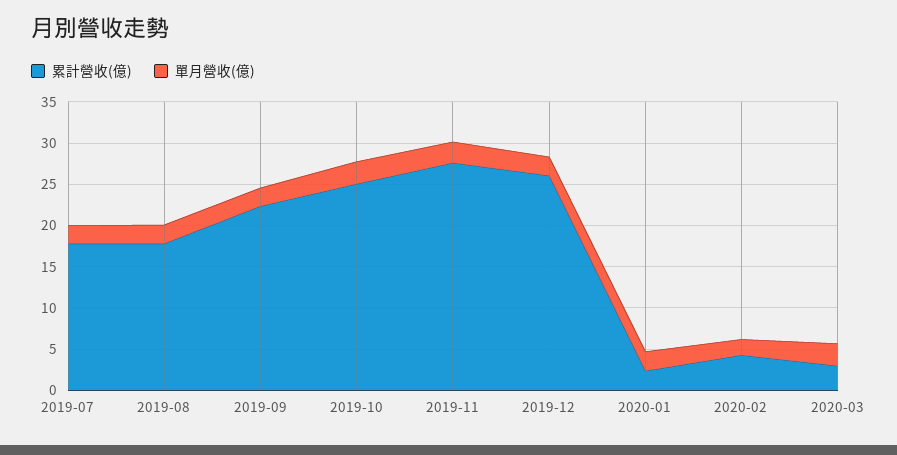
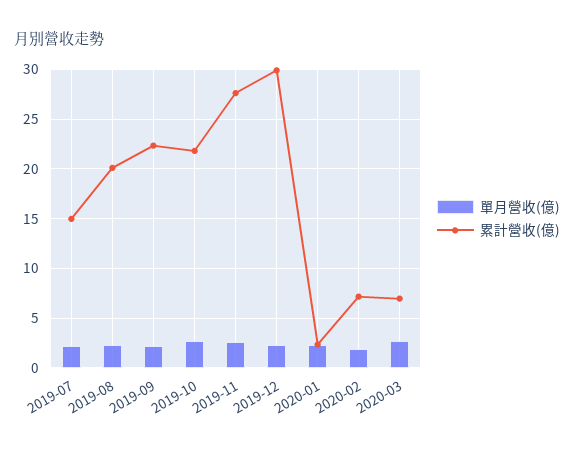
  {
    "累計營收(億)": {
-     "2019-07": 18,
+     "2019-07": 15,
-     "2019-08": 18,
+     "2019-08": 20,
      "2019-09": 22,
-     "2019-10": 25,
+     "2019-10": 22,
      "2019-11": 28,
-     "2019-12": 26,
+     "2019-12": 30,
      "2020-01": 2,
-     "2020-02": 4,
+     "2020-02": 7,
-     "2020-03": 3
+     "2020-03": 7
    },
    "單月營收(億)": {
      "2019-07": 2,
      "2019-08": 2,
      "2019-09": 2,
      "2019-10": 3,
      "2019-11": 3,
      "2019-12": 2,
      "2020-01": 2,
      "2020-02": 2,
      "2020-03": 3
    }
  }

